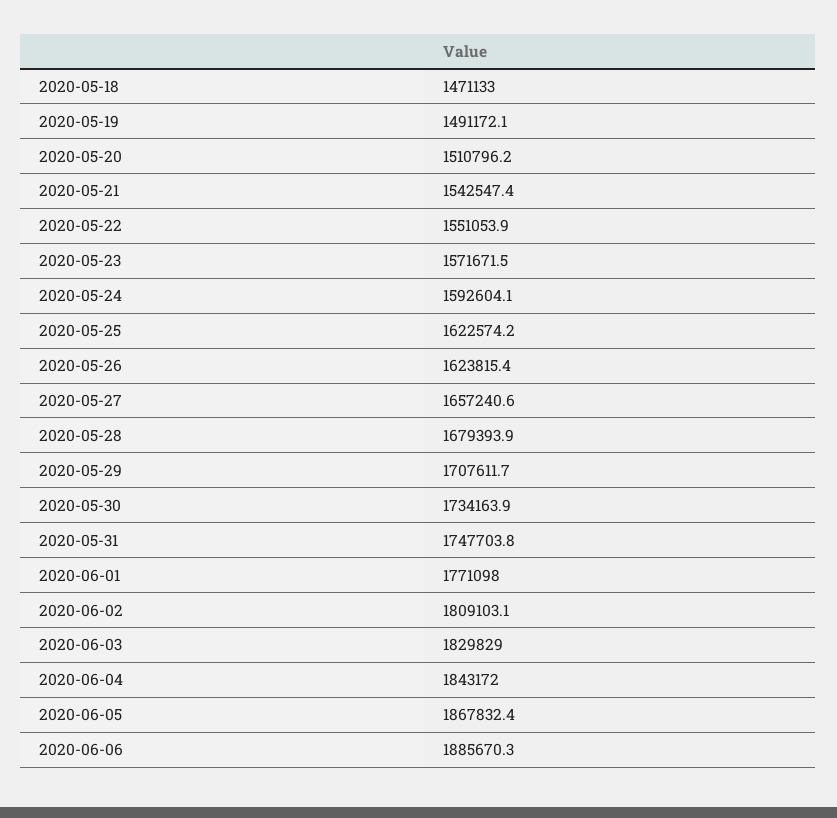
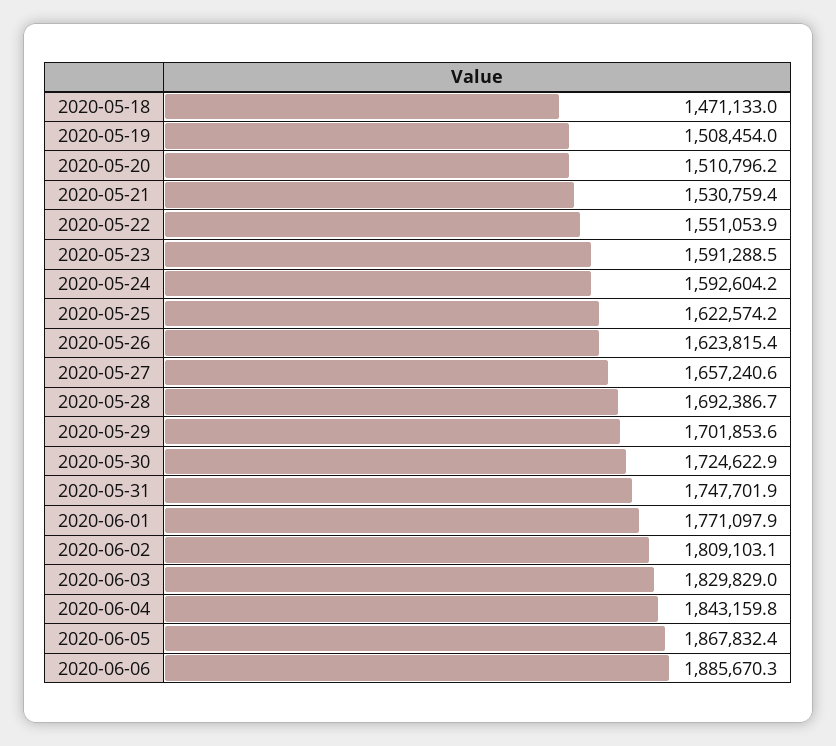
  {
    "2020-05-18": 1471133,
-   "2020-05-19": 1491172.1,
+   "2020-05-19": 1508454,
    "2020-05-20": 1510796.2,
-   "2020-05-21": 1542547.4,
+   "2020-05-21": 1530759.4,
    "2020-05-22": 1551053.9,
-   "2020-05-23": 1571671.5,
+   "2020-05-23": 1591288.5,
-   "2020-05-24": 1592604.1,
+   "2020-05-24": 1592604.2,
    "2020-05-25": 1622574.2,
    "2020-05-26": 1623815.4,
    "2020-05-27": 1657240.6,
-   "2020-05-28": 1679393.9,
+   "2020-05-28": 1692386.7,
-   "2020-05-29": 1707611.7,
+   "2020-05-29": 1701853.6,
-   "2020-05-30": 1734163.9,
+   "2020-05-30": 1724622.9,
-   "2020-05-31": 1747703.8,
+   "2020-05-31": 1747701.9,
-   "2020-06-01": 1771098,
+   "2020-06-01": 1771097.9,
    "2020-06-02": 1809103.1,
    "2020-06-03": 1829829,
-   "2020-06-04": 1843172,
+   "2020-06-04": 1843159.8,
    "2020-06-05": 1867832.4,
    "2020-06-06": 1885670.3
  }

